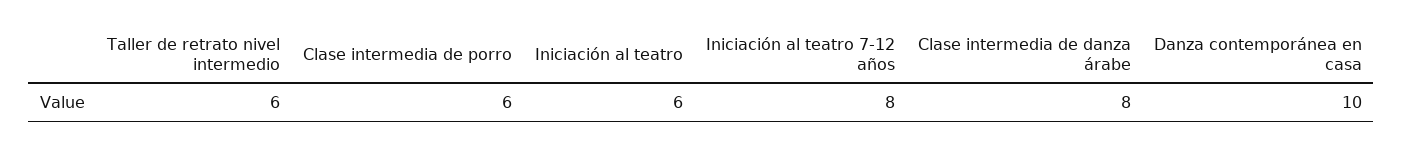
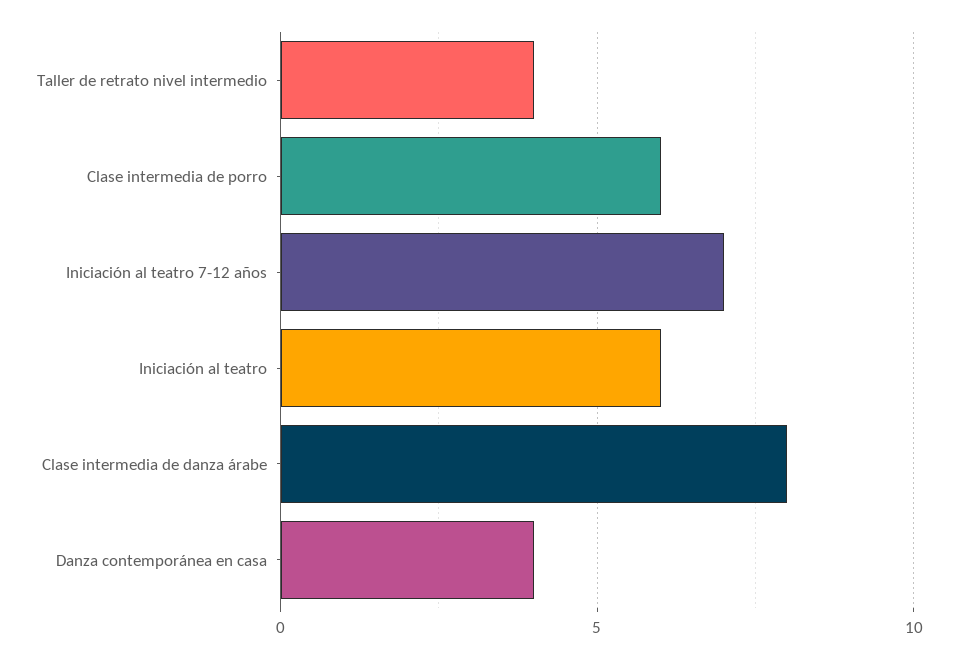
  {
-   "Taller de retrato nivel intermedio": 6,
+   "Taller de retrato nivel intermedio": 4,
    "Clase intermedia de porro": 6,
    "Iniciación al teatro": 6,
-   "Iniciación al teatro 7-12 años": 8,
+   "Iniciación al teatro 7-12 años": 7,
    "Clase intermedia de danza árabe": 8,
-   "Danza contemporánea en casa": 10
+   "Danza contemporánea en casa": 4
  }

